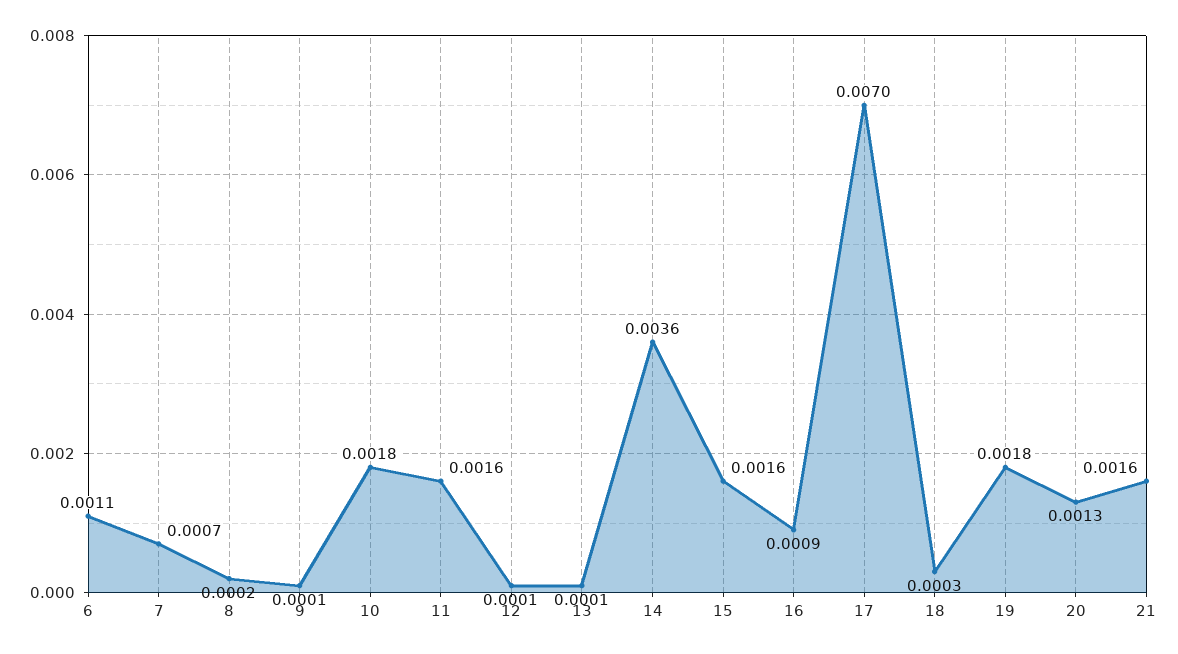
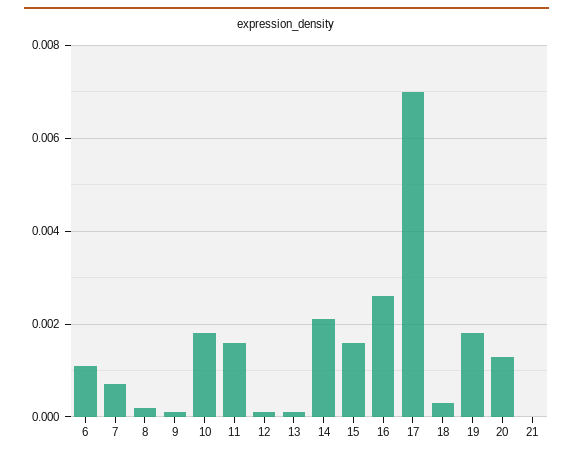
  {
    "6": 0.0011,
    "7": 0.0007,
    "8": 0.0002,
    "9": 0.0001,
    "10": 0.0018,
    "11": 0.0016,
    "12": 0.0001,
    "13": 0.0001,
-   "14": 0.0036,
+   "14": 0.002,
    "15": 0.0016,
-   "16": 0.0009,
+   "16": 0.0025,
    "17": 0.007,
    "18": 0.0003,
    "19": 0.0018,
    "20": 0.0013,
-   "21": 0.0016
+   "21": 0
  }

